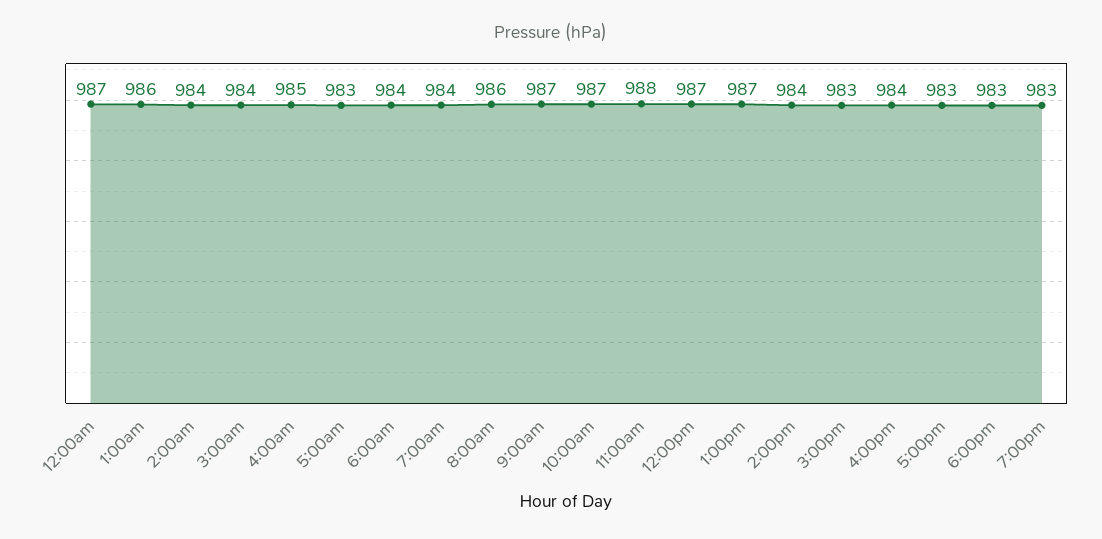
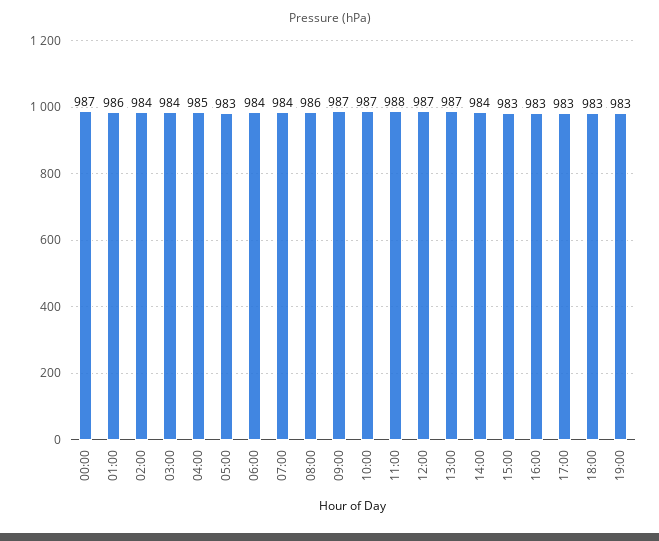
  {
    "12:00am": 987,
    "1:00am": 986,
    "2:00am": 984,
    "3:00am": 984,
    "4:00am": 985,
    "5:00am": 983,
    "6:00am": 984,
    "7:00am": 984,
    "8:00am": 986,
    "9:00am": 987,
    "10:00am": 987,
    "11:00am": 988,
    "12:00pm": 987,
    "1:00pm": 987,
    "2:00pm": 984,
    "3:00pm": 983,
-   "4:00pm": 984,
+   "4:00pm": 983,
    "5:00pm": 983,
    "6:00pm": 983,
    "7:00pm": 983
  }

